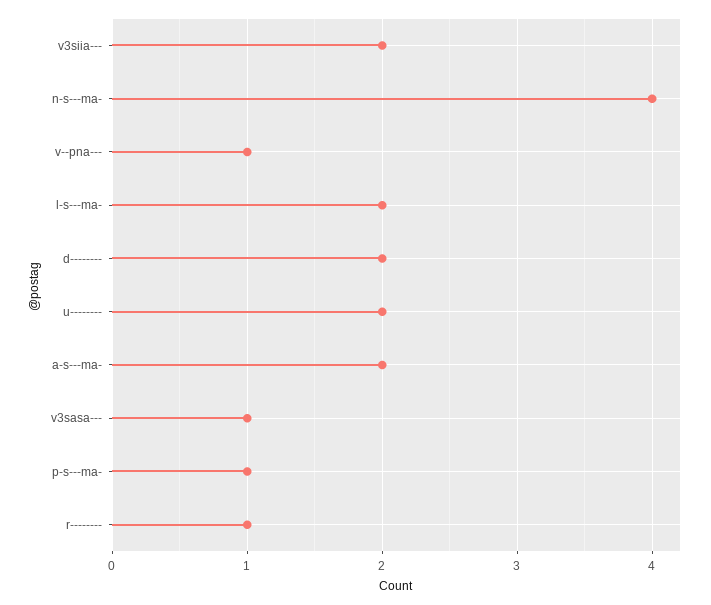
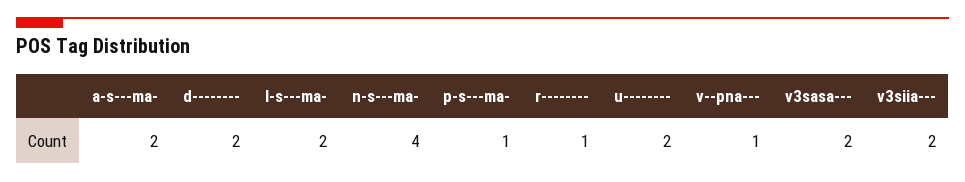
  {
    "v3siia---": 2,
    "n-s---ma-": 4,
    "v--pna---": 1,
    "l-s---ma-": 2,
    "d--------": 2,
    "u--------": 2,
    "a-s---ma-": 2,
-   "v3sasa---": 1,
+   "v3sasa---": 2,
    "p-s---ma-": 1,
    "r--------": 1
  }

